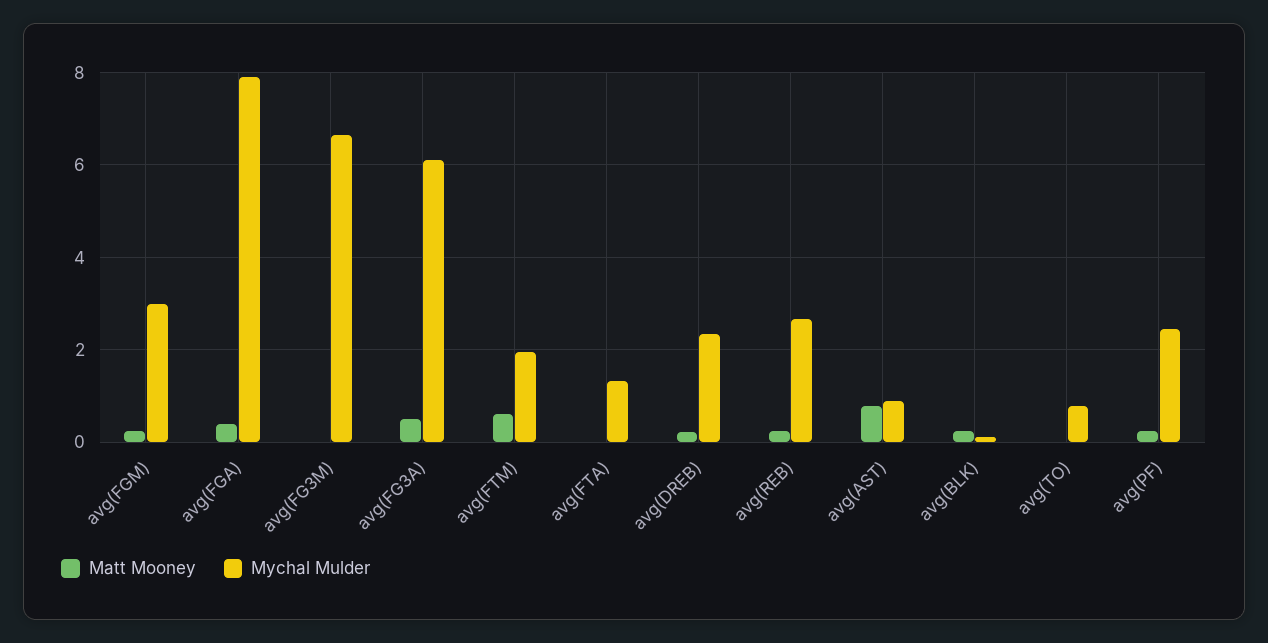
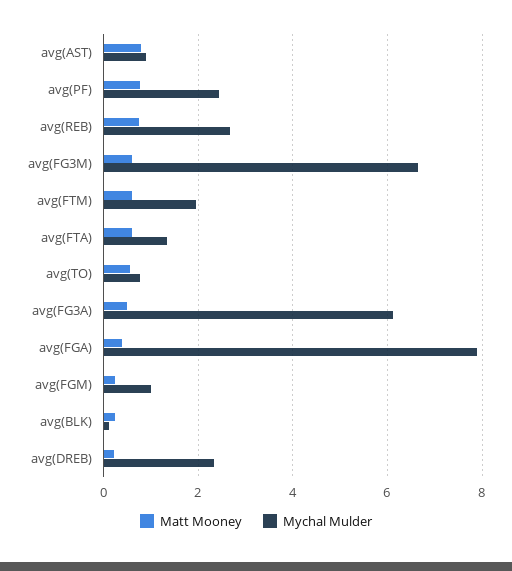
  {
    "Matt Mooney": {
      "avg(FGM)": 0.2,
      "avg(FGA)": 0.4,
-     "avg(FG3M)": 0,
+     "avg(FG3M)": 0.6,
      "avg(FG3A)": 0.6,
      "avg(FTM)": 0.6,
-     "avg(FTA)": 0,
+     "avg(FTA)": 0.6,
      "avg(DREB)": 0.2,
-     "avg(REB)": 0.2,
+     "avg(REB)": 0.8,
      "avg(AST)": 0.8,
      "avg(BLK)": 0.2,
-     "avg(TO)": 0,
+     "avg(TO)": 0.6,
-     "avg(PF)": 0.2
+     "avg(PF)": 0.8
    },
    "Mychal Mulder": {
-     "avg(FGM)": 3,
+     "avg(FGM)": 1,
      "avg(FGA)": 7.8,
      "avg(FG3M)": 6.6,
      "avg(FG3A)": 6.2,
      "avg(FTM)": 2,
      "avg(FTA)": 1.4,
      "avg(DREB)": 2.4,
      "avg(REB)": 2.6,
      "avg(AST)": 0.8,
      "avg(BLK)": 0.2,
      "avg(TO)": 0.8,
      "avg(PF)": 2.4
    }
  }

